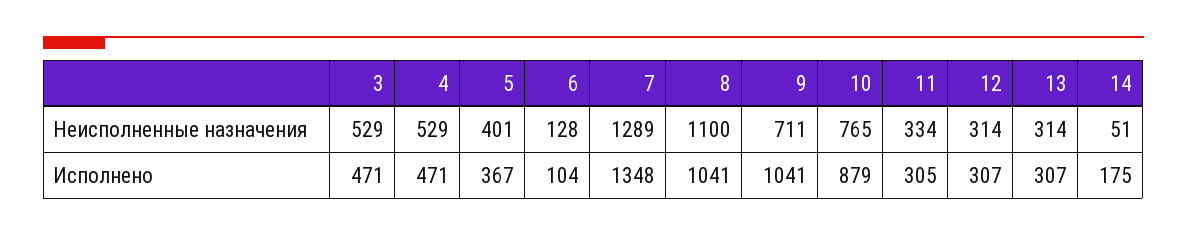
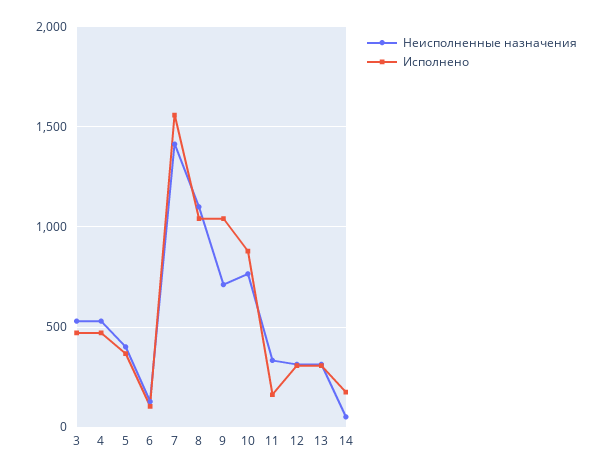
  {
    "Неисполненные назначения": {
      "3": 529,
      "4": 529,
      "5": 401,
      "6": 128,
-     "7": 1289,
+     "7": 1400,
      "8": 1100,
      "9": 711,
      "10": 765,
      "11": 334,
      "12": 314,
      "13": 314,
      "14": 51
    },
    "Исполнено": {
      "3": 471,
      "4": 471,
      "5": 367,
      "6": 104,
-     "7": 1348,
+     "7": 1550,
      "8": 1041,
      "9": 1041,
      "10": 879,
-     "11": 305,
+     "11": 150,
      "12": 307,
      "13": 307,
      "14": 175
    }
  }

